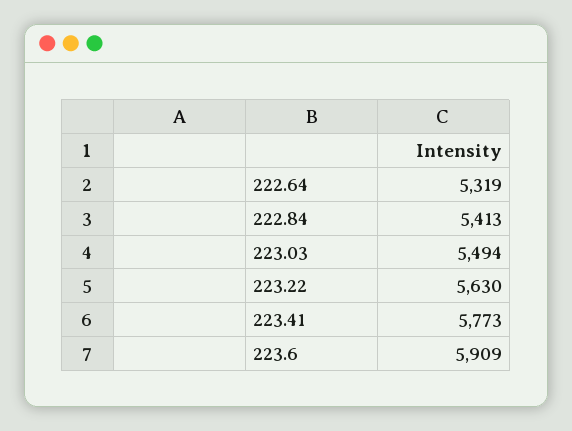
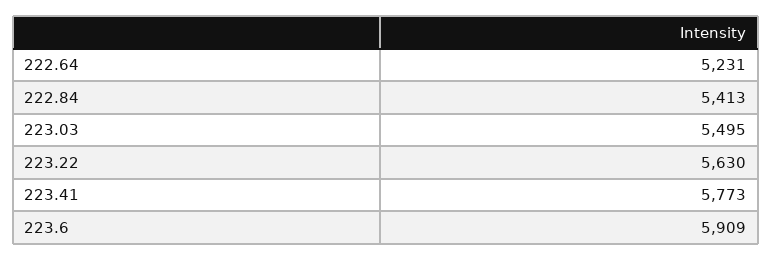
  {
-   "222.64": 5319,
+   "222.64": 5231,
    "222.84": 5413,
-   "223.03": 5494,
+   "223.03": 5495,
    "223.22": 5630,
    "223.41": 5773,
    "223.6": 5909
  }

